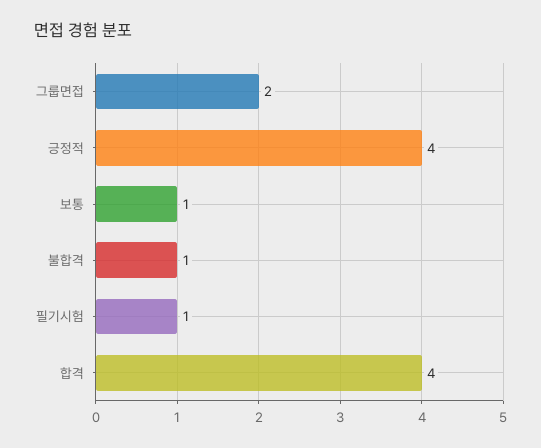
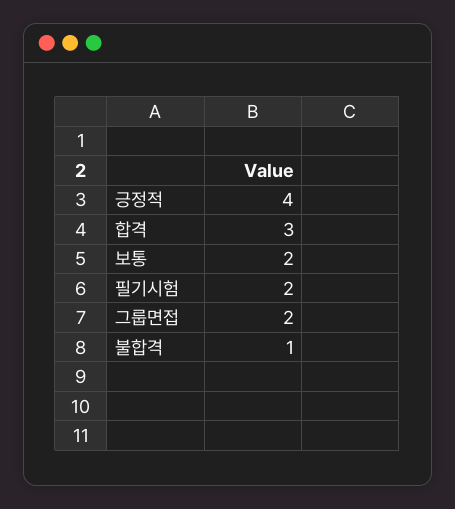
  {
    "그룹면접": 2,
    "긍정적": 4,
-   "보통": 1,
+   "보통": 2,
    "불합격": 1,
-   "필기시험": 1,
+   "필기시험": 2,
-   "합격": 4
+   "합격": 3
  }

